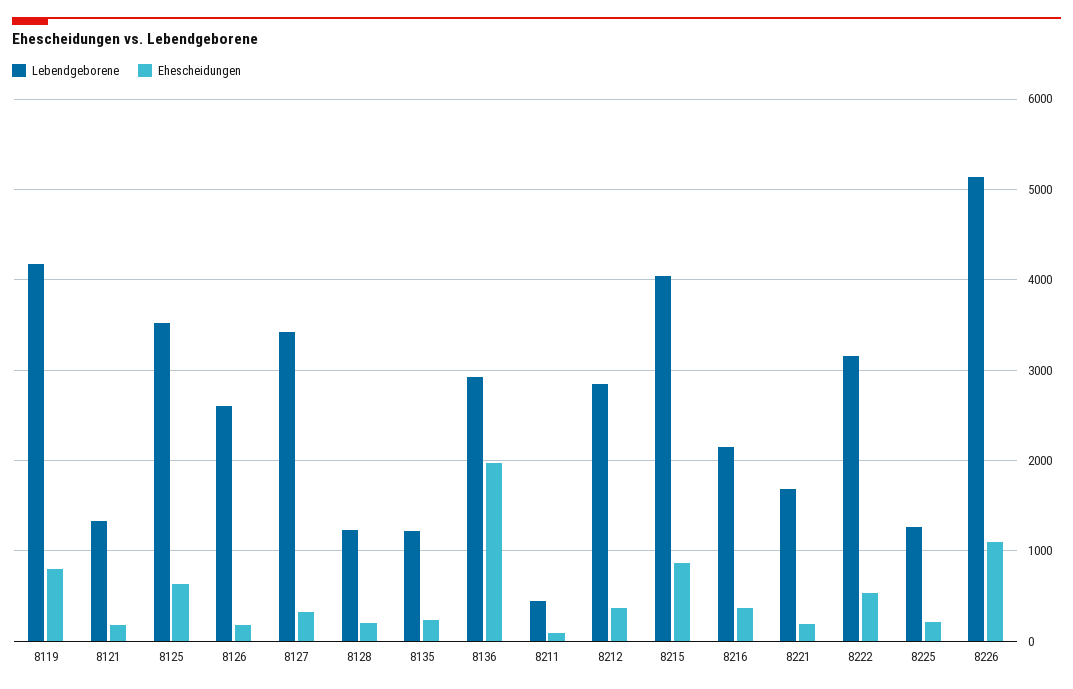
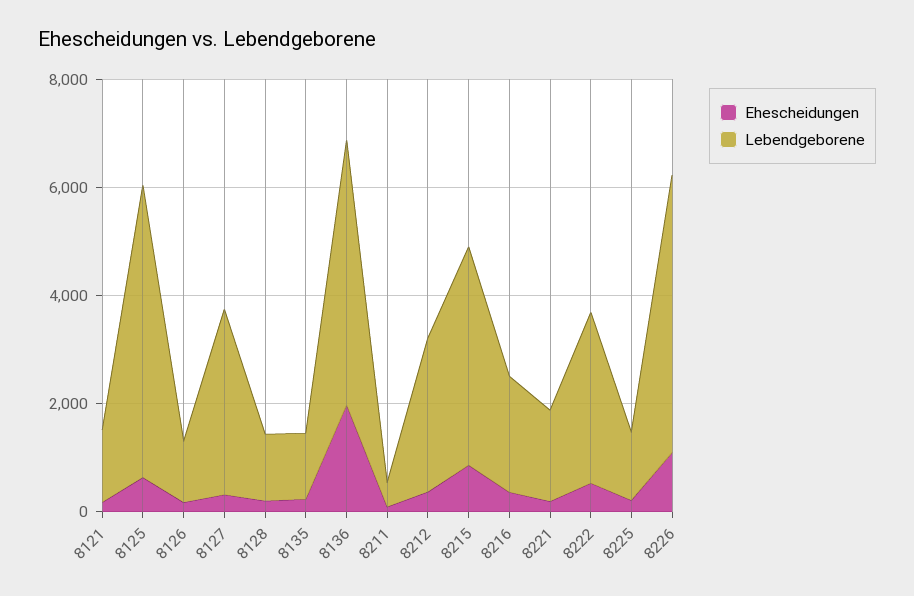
  {
    "Lebendgeborene": {
-     "8119": 4200,
      "8121": 1300,
-     "8125": 3500,
+     "8125": 5500,
-     "8126": 2600,
+     "8126": 1000,
      "8127": 3400,
      "8128": 1200,
      "8135": 1200,
-     "8136": 2900,
+     "8136": 5000,
      "8211": 400,
      "8212": 2800,
      "8215": 4000,
      "8216": 2100,
      "8221": 1700,
      "8222": 3200,
      "8225": 1300,
      "8226": 5100
    },
    "Ehescheidungen": {
-     "8119": 800,
      "8121": 200,
      "8125": 600,
      "8126": 200,
      "8127": 300,
      "8128": 200,
      "8135": 200,
      "8136": 2000,
      "8211": 100,
      "8212": 400,
      "8215": 900,
      "8216": 400,
      "8221": 200,
      "8222": 500,
      "8225": 200,
      "8226": 1100
    }
  }

